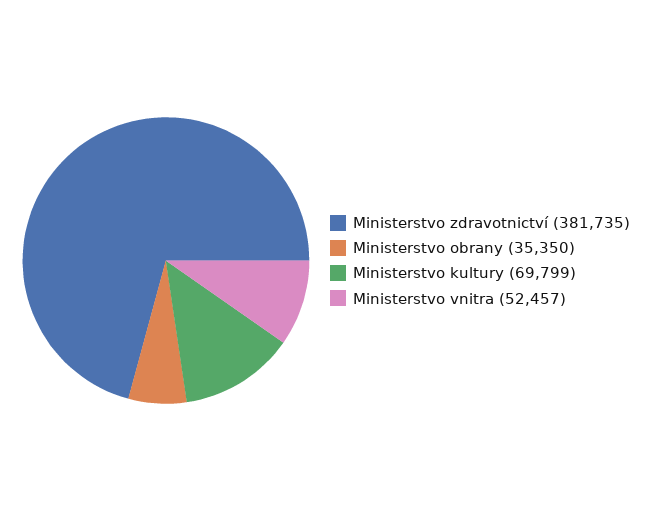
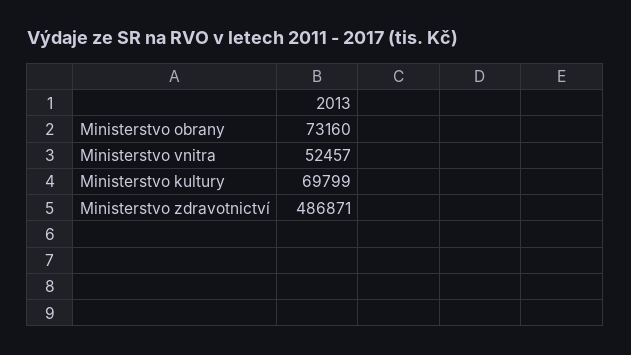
  {
-   "Ministerstvo zdravotnictví": 381735,
+   "Ministerstvo zdravotnictví": 486871,
-   "Ministerstvo obrany": 35350,
+   "Ministerstvo obrany": 73160,
    "Ministerstvo kultury": 69799,
    "Ministerstvo vnitra": 52457
  }

